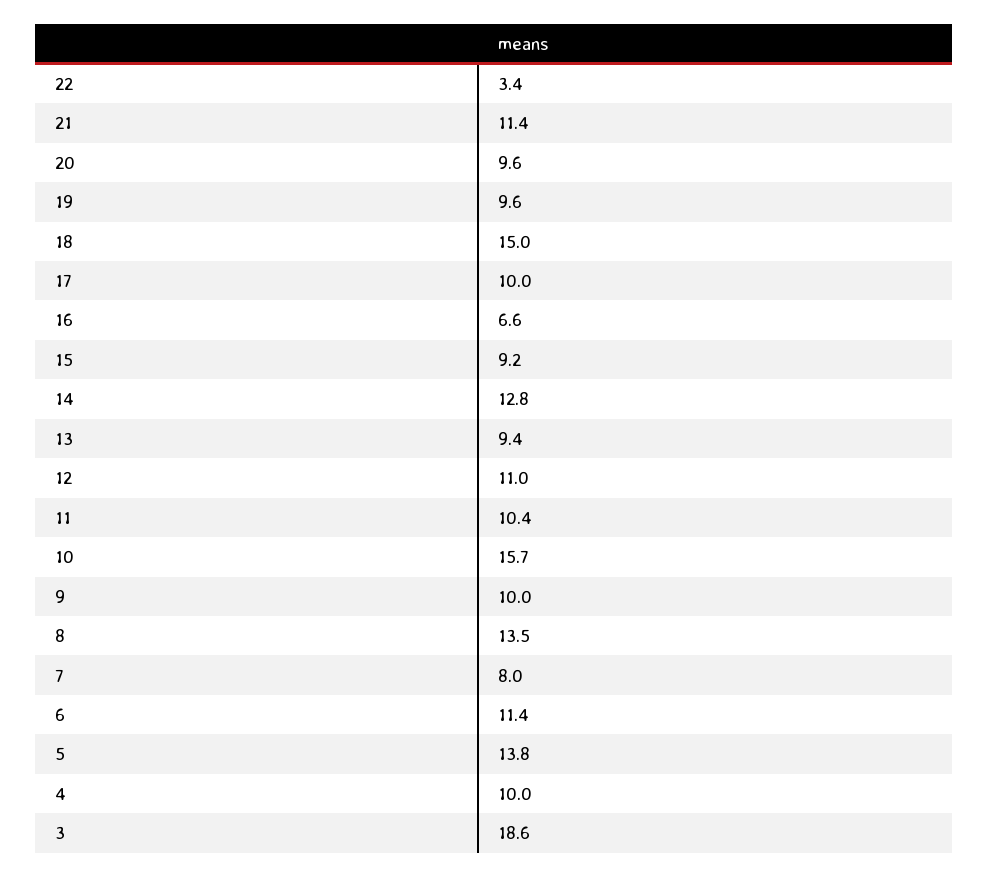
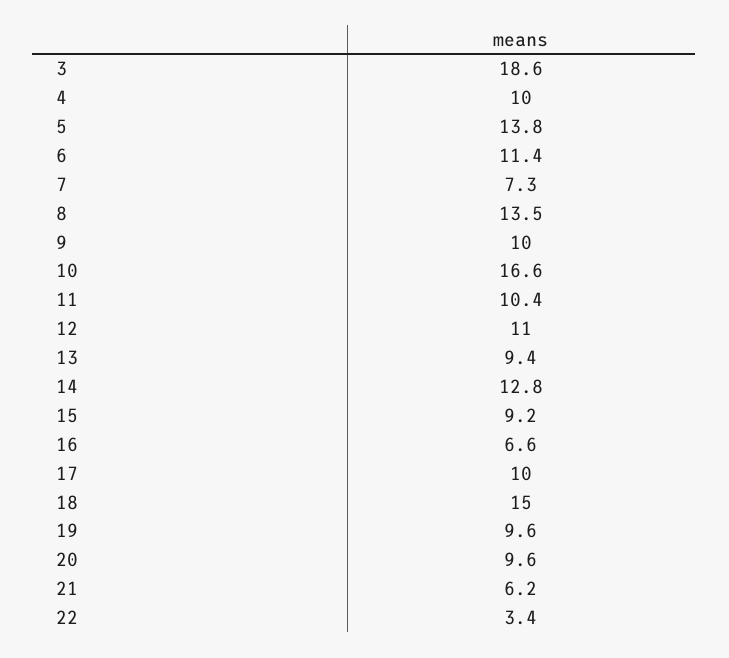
  {
    "22": 3.4,
-   "21": 11.4,
+   "21": 6.2,
    "20": 9.6,
    "19": 9.6,
    "18": 15,
    "17": 10,
    "16": 6.6,
    "15": 9.2,
    "14": 12.8,
    "13": 9.4,
    "12": 11,
    "11": 10.4,
-   "10": 15.7,
+   "10": 16.6,
    "9": 10,
    "8": 13.5,
-   "7": 8,
+   "7": 7.3,
    "6": 11.4,
    "5": 13.8,
    "4": 10,
    "3": 18.6
  }

